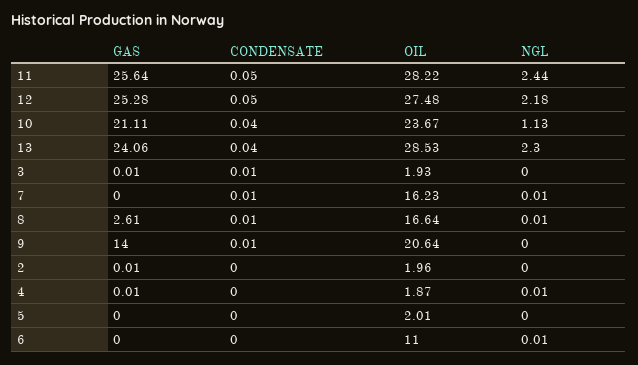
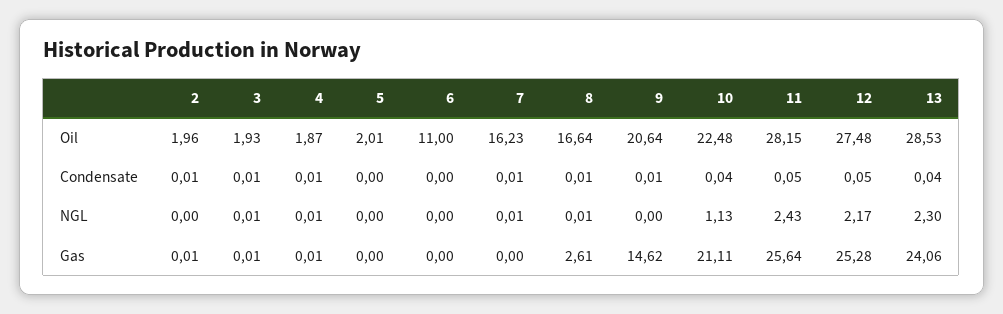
  {
    "GAS": {
      "11": 25.64,
      "12": 25.28,
      "10": 21.11,
      "13": 24.06,
      "3": 0.01,
      "7": 0,
      "8": 2.61,
-     "9": 14,
+     "9": 14.62,
      "2": 0.01,
      "4": 0.01,
      "5": 0,
      "6": 0
    },
    "CONDENSATE": {
      "11": 0.05,
      "12": 0.05,
      "10": 0.04,
      "13": 0.04,
      "3": 0.01,
      "7": 0.01,
      "8": 0.01,
      "9": 0.01,
-     "2": 0,
+     "2": 0.01,
-     "4": 0,
+     "4": 0.01,
      "5": 0,
      "6": 0
    },
    "OIL": {
-     "11": 28.22,
+     "11": 28.15,
      "12": 27.48,
-     "10": 23.67,
+     "10": 22.48,
      "13": 28.53,
      "3": 1.93,
      "7": 16.23,
      "8": 16.64,
      "9": 20.64,
      "2": 1.96,
      "4": 1.87,
      "5": 2.01,
      "6": 11
    },
    "NGL": {
-     "11": 2.44,
+     "11": 2.43,
-     "12": 2.18,
+     "12": 2.17,
      "10": 1.13,
      "13": 2.3,
-     "3": 0,
+     "3": 0.01,
      "7": 0.01,
      "8": 0.01,
      "9": 0,
      "2": 0,
      "4": 0.01,
      "5": 0,
-     "6": 0.01
+     "6": 0
    }
  }

